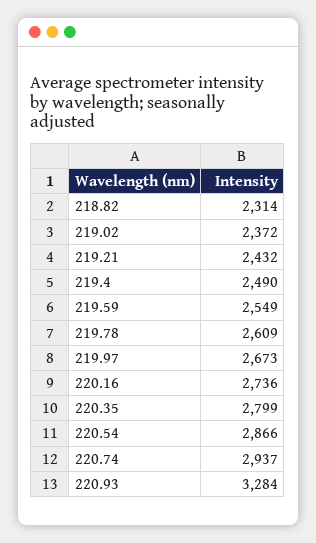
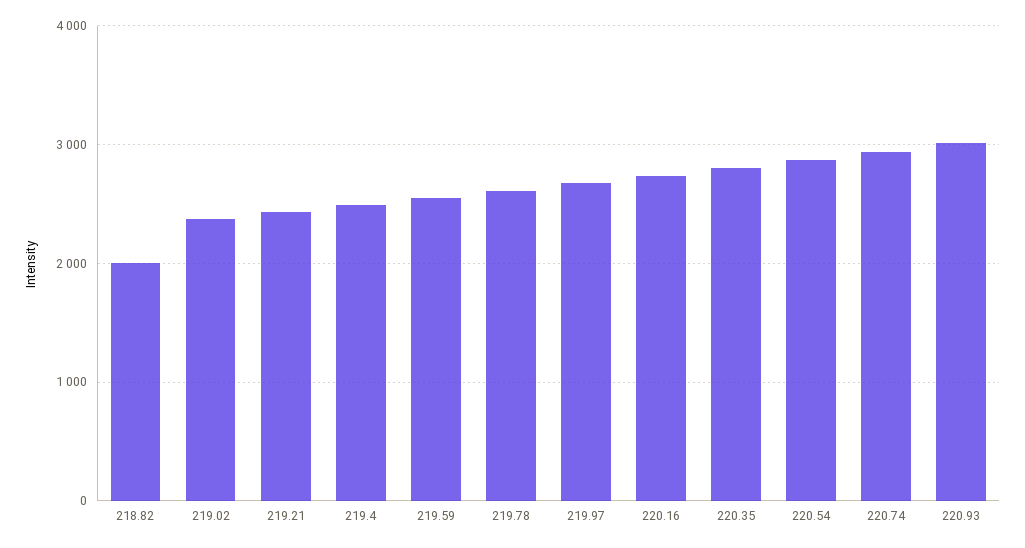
  {
-   "218.82": 2314,
+   "218.82": 2000,
    "219.02": 2372,
    "219.21": 2432,
    "219.4": 2490,
    "219.59": 2549,
    "219.78": 2609,
    "219.97": 2673,
    "220.16": 2736,
    "220.35": 2799,
    "220.54": 2866,
    "220.74": 2937,
-   "220.93": 3284
+   "220.93": 3000
  }

